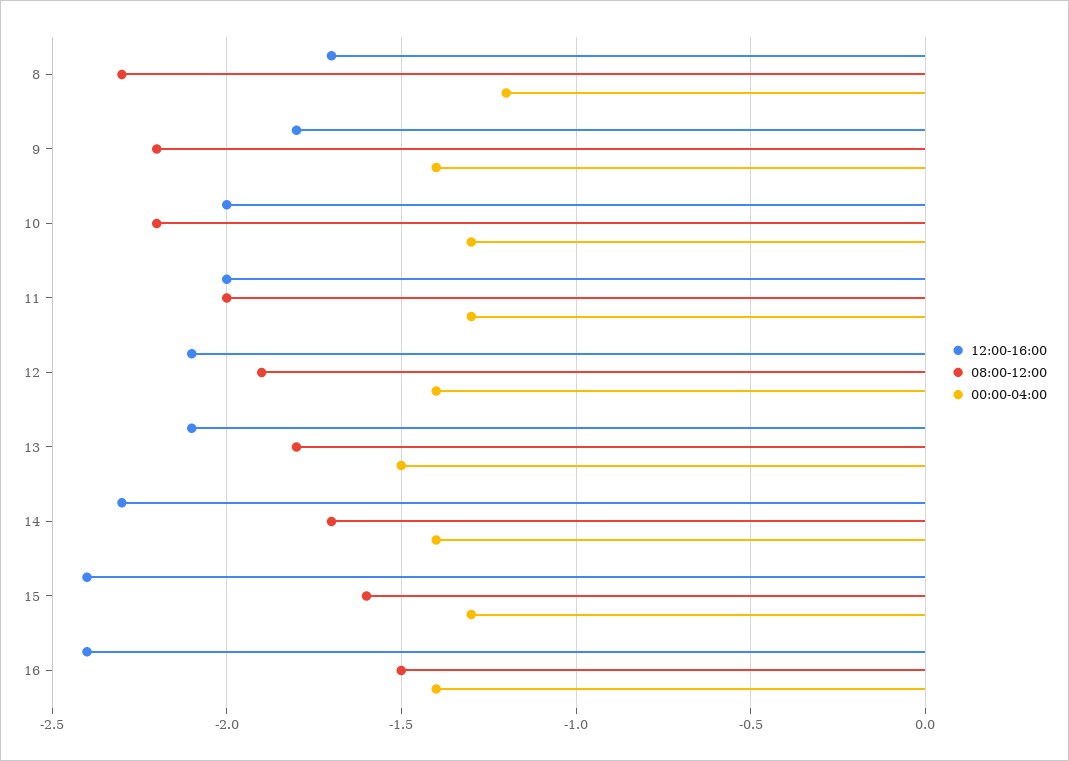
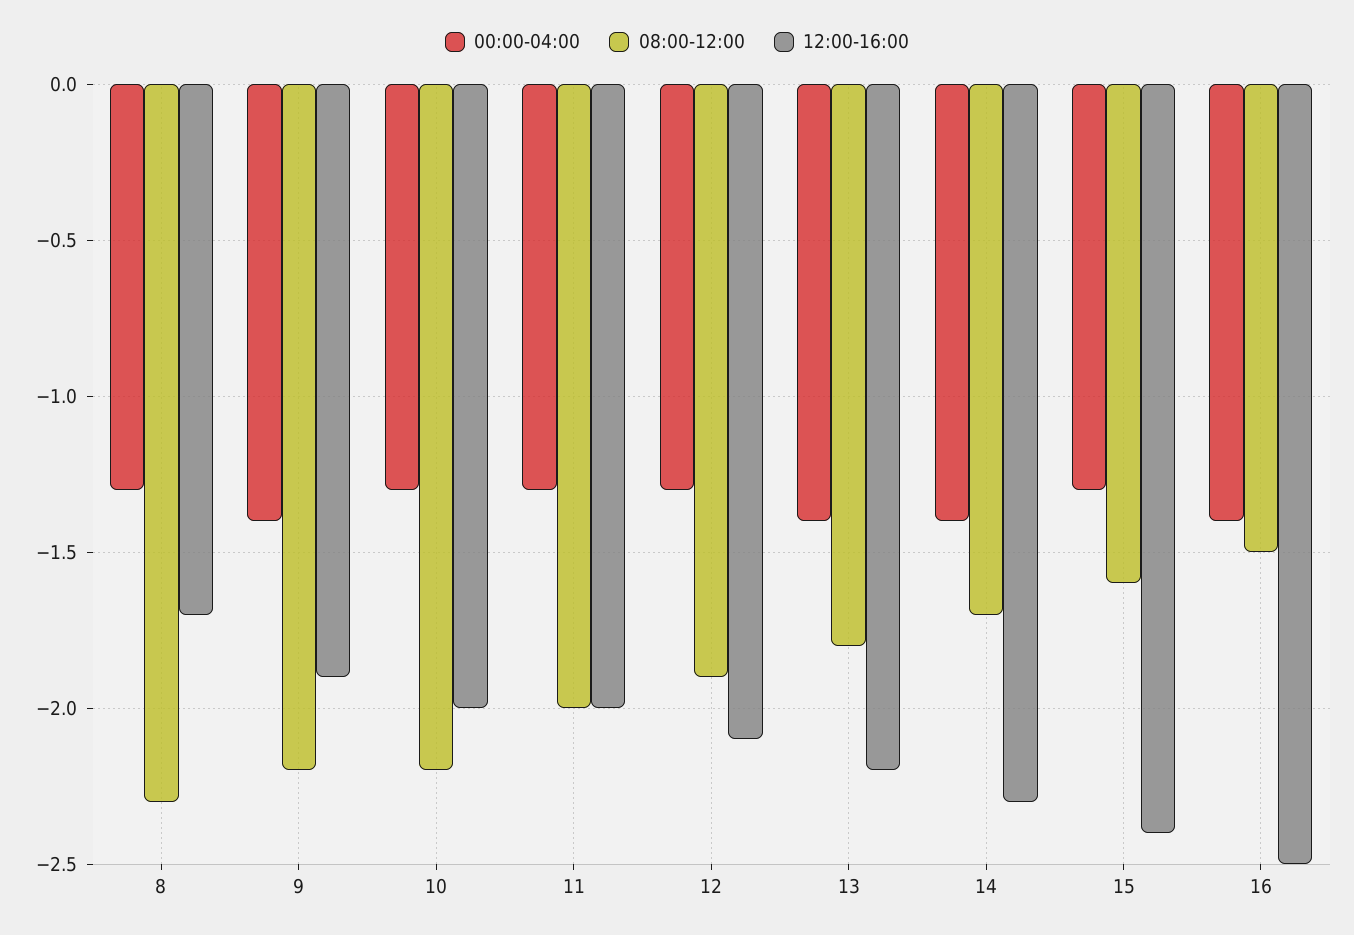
  {
    "12:00-16:00": {
      "8": -1.7,
-     "9": -1.8,
+     "9": -1.9,
      "10": -2,
      "11": -2,
      "12": -2.1,
-     "13": -2.1,
+     "13": -2.2,
      "14": -2.3,
      "15": -2.4,
-     "16": -2.4
+     "16": -2.5
    },
    "08:00-12:00": {
      "8": -2.3,
      "9": -2.2,
      "10": -2.2,
      "11": -2,
      "12": -1.9,
      "13": -1.8,
      "14": -1.7,
      "15": -1.6,
      "16": -1.5
    },
    "00:00-04:00": {
-     "8": -1.2,
+     "8": -1.3,
      "9": -1.4,
      "10": -1.3,
      "11": -1.3,
-     "12": -1.4,
+     "12": -1.3,
-     "13": -1.5,
+     "13": -1.4,
      "14": -1.4,
      "15": -1.3,
      "16": -1.4
    }
  }

